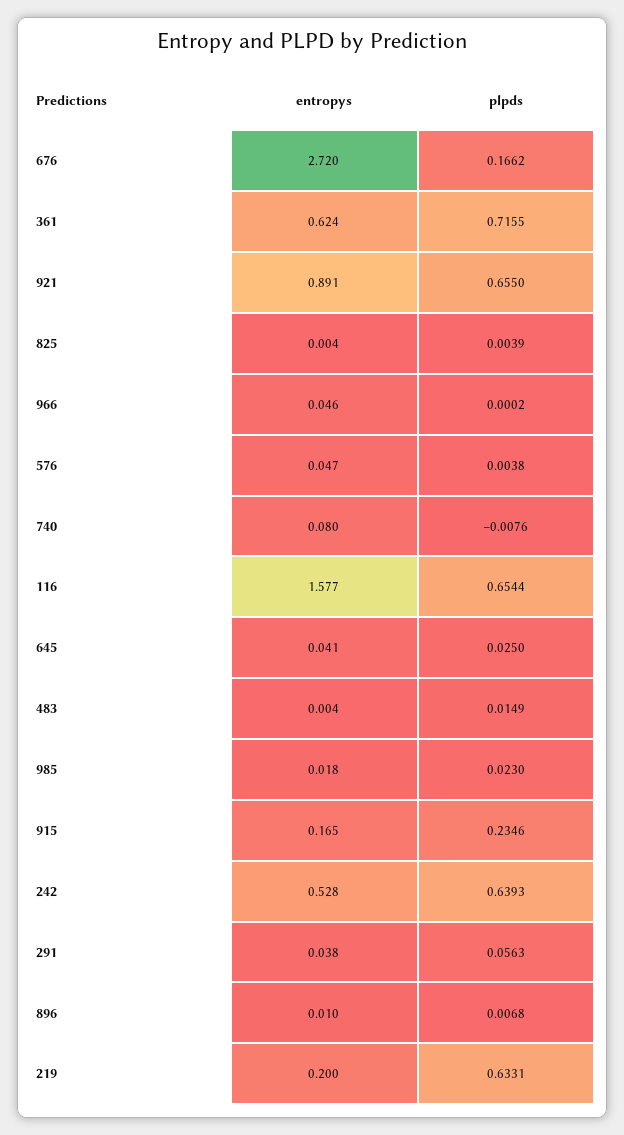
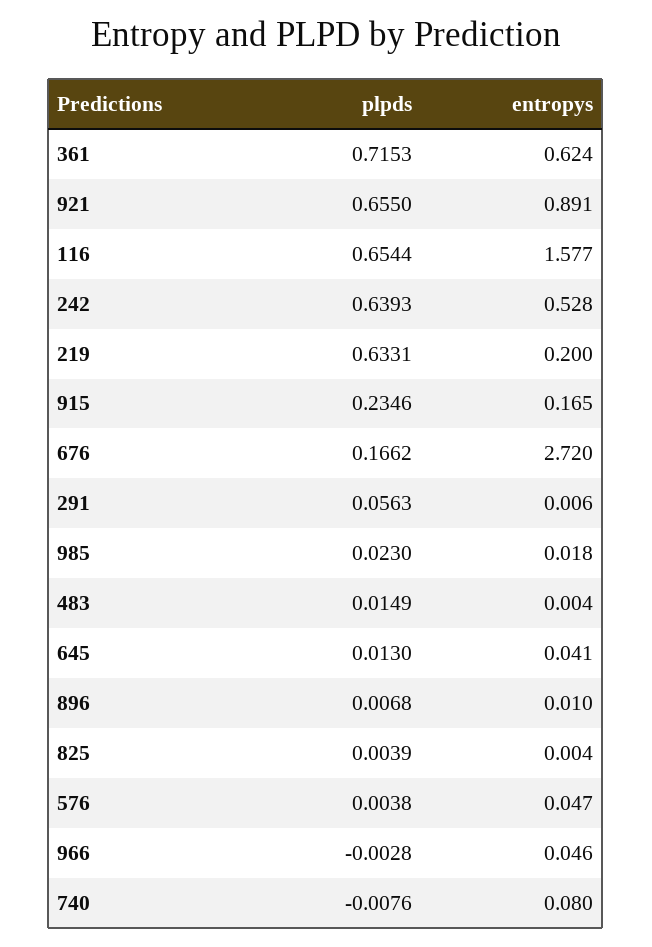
  {
    "entropys": {
      "676": 2.72,
      "361": 0.624,
      "921": 0.891,
      "825": 0.004,
      "966": 0.046,
      "576": 0.047,
      "740": 0.08,
      "116": 1.577,
      "645": 0.041,
      "483": 0.004,
      "985": 0.018,
      "915": 0.165,
      "242": 0.528,
-     "291": 0.038,
+     "291": 0.006,
      "896": 0.01,
      "219": 0.2
    },
    "plpds": {
      "676": 0.1662,
-     "361": 0.7155,
+     "361": 0.7153,
      "921": 0.655,
      "825": 0.0039,
-     "966": 0.0002,
+     "966": -0.0028,
      "576": 0.0038,
      "740": -0.0076,
      "116": 0.6544,
-     "645": 0.025,
+     "645": 0.013,
      "483": 0.0149,
      "985": 0.023,
      "915": 0.2346,
      "242": 0.6393,
      "291": 0.0563,
      "896": 0.0068,
      "219": 0.6331
    }
  }

